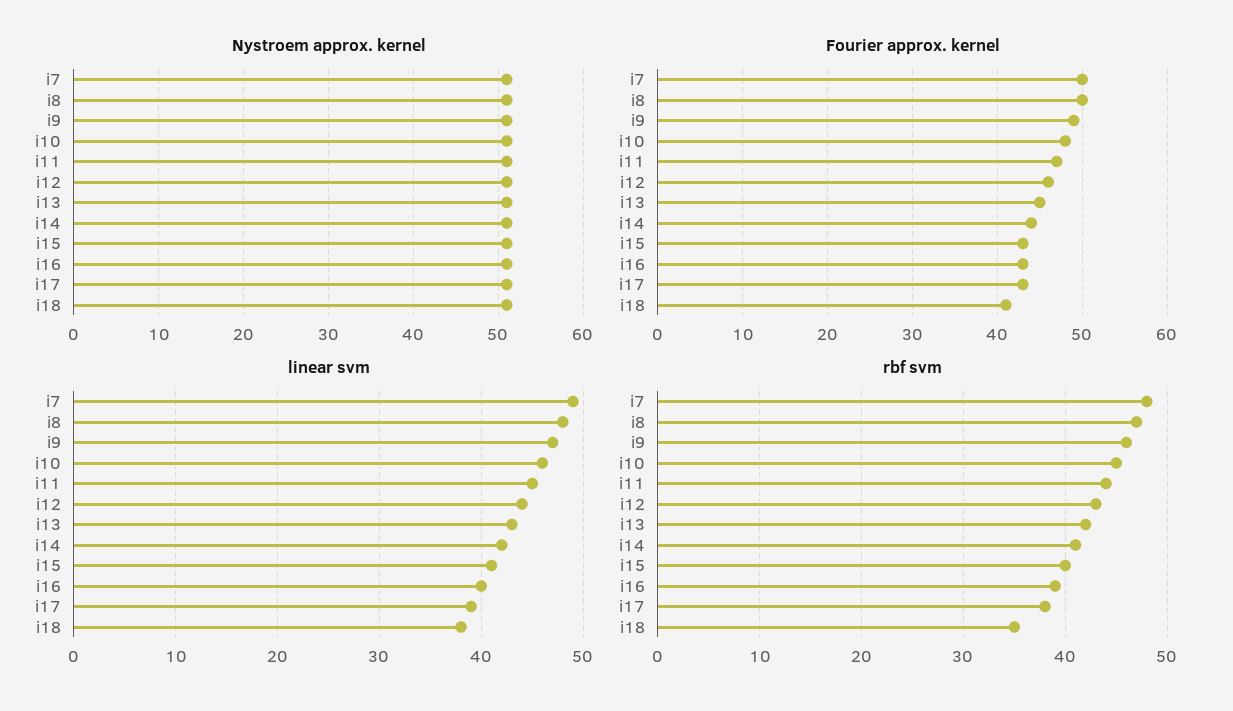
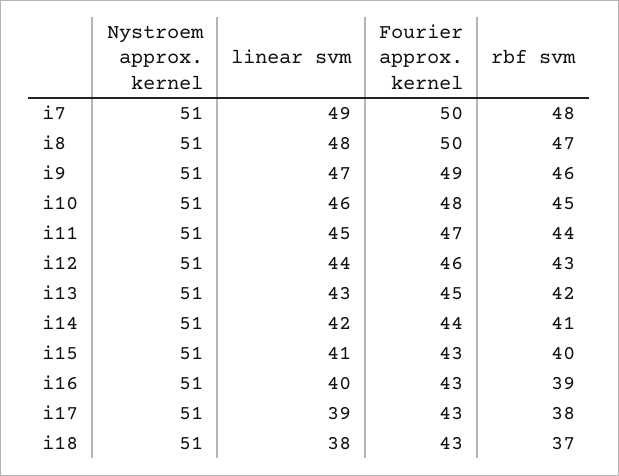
  {
    "Nystroem approx. kernel": {
      "i7": 51,
      "i8": 51,
      "i9": 51,
      "i10": 51,
      "i11": 51,
      "i12": 51,
      "i13": 51,
      "i14": 51,
      "i15": 51,
      "i16": 51,
      "i17": 51,
      "i18": 51
    },
    "Fourier approx. kernel": {
      "i7": 50,
      "i8": 50,
      "i9": 49,
      "i10": 48,
      "i11": 47,
      "i12": 46,
      "i13": 45,
      "i14": 44,
      "i15": 43,
      "i16": 43,
      "i17": 43,
-     "i18": 41
+     "i18": 43
    },
    "linear svm": {
      "i7": 49,
      "i8": 48,
      "i9": 47,
      "i10": 46,
      "i11": 45,
      "i12": 44,
      "i13": 43,
      "i14": 42,
      "i15": 41,
      "i16": 40,
      "i17": 39,
      "i18": 38
    },
    "rbf svm": {
      "i7": 48,
      "i8": 47,
      "i9": 46,
      "i10": 45,
      "i11": 44,
      "i12": 43,
      "i13": 42,
      "i14": 41,
      "i15": 40,
      "i16": 39,
      "i17": 38,
-     "i18": 35
+     "i18": 37
    }
  }

